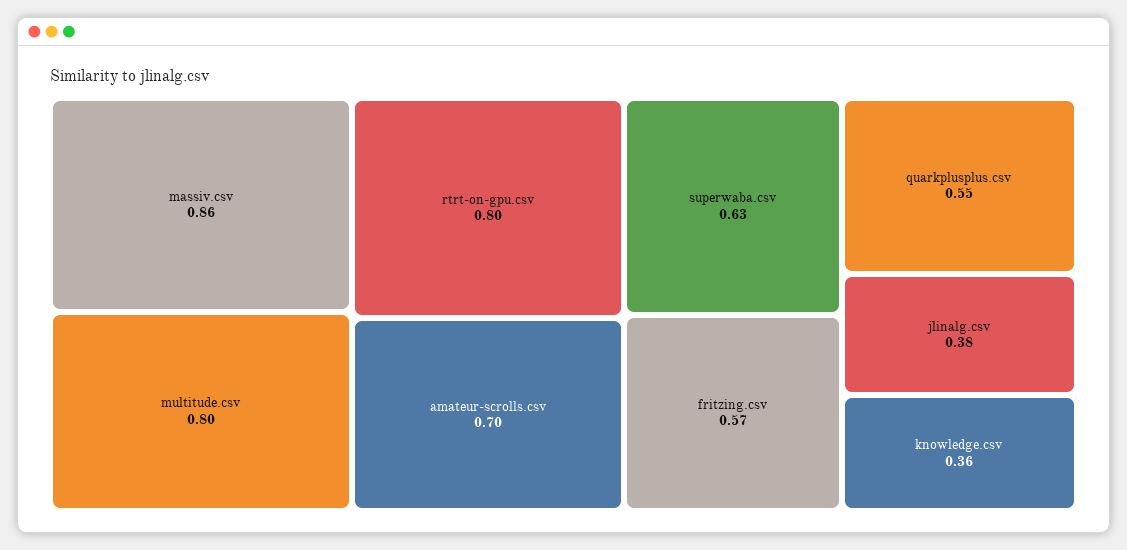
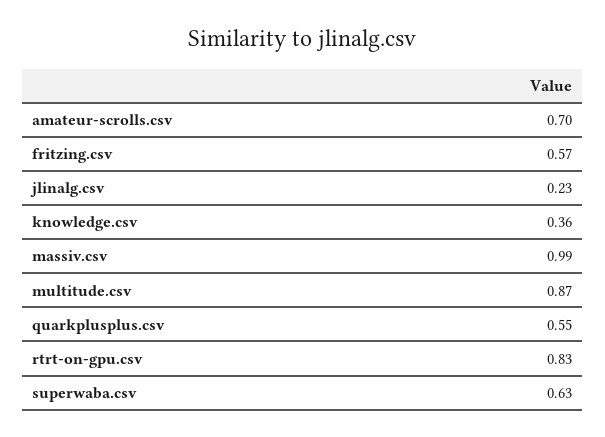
  {
-   "massiv.csv": 0.86,
+   "massiv.csv": 0.99,
-   "multitude.csv": 0.8,
+   "multitude.csv": 0.87,
-   "rtrt-on-gpu.csv": 0.8,
+   "rtrt-on-gpu.csv": 0.83,
    "amateur-scrolls.csv": 0.7,
    "superwaba.csv": 0.63,
    "fritzing.csv": 0.57,
    "quarkplusplus.csv": 0.55,
-   "jlinalg.csv": 0.38,
+   "jlinalg.csv": 0.23,
    "knowledge.csv": 0.36
  }

